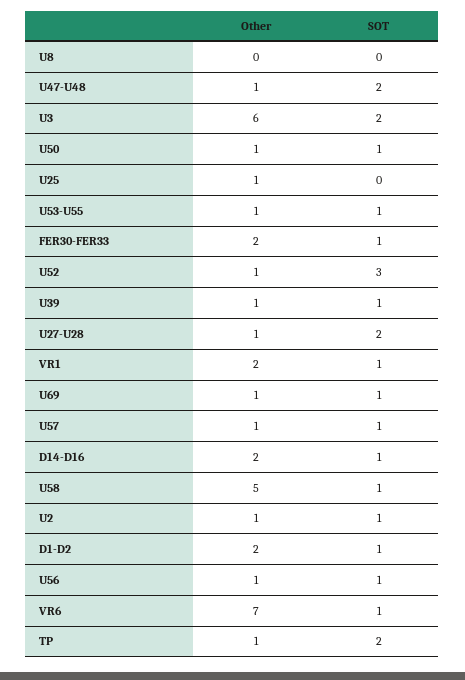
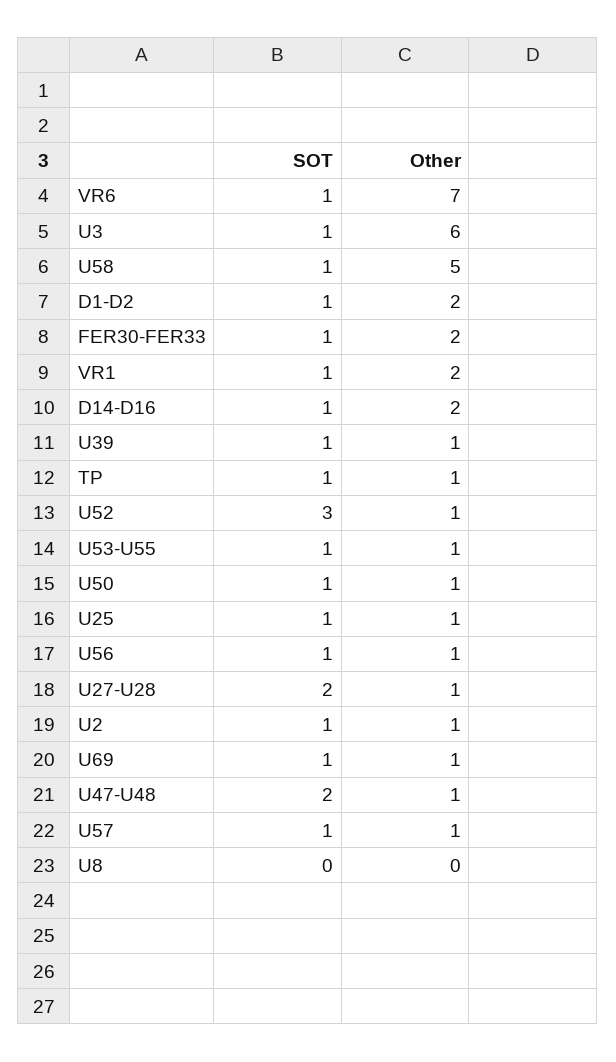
  {
    "Other": {
      "U8": 0,
      "U47-U48": 1,
      "U3": 6,
      "U50": 1,
      "U25": 1,
      "U53-U55": 1,
      "FER30-FER33": 2,
      "U52": 1,
      "U39": 1,
      "U27-U28": 1,
      "VR1": 2,
      "U69": 1,
      "U57": 1,
      "D14-D16": 2,
      "U58": 5,
      "U2": 1,
      "D1-D2": 2,
      "U56": 1,
      "VR6": 7,
      "TP": 1
    },
    "SOT": {
      "U8": 0,
      "U47-U48": 2,
-     "U3": 2,
+     "U3": 1,
      "U50": 1,
-     "U25": 0,
+     "U25": 1,
      "U53-U55": 1,
      "FER30-FER33": 1,
      "U52": 3,
      "U39": 1,
      "U27-U28": 2,
      "VR1": 1,
      "U69": 1,
      "U57": 1,
      "D14-D16": 1,
      "U58": 1,
      "U2": 1,
      "D1-D2": 1,
      "U56": 1,
      "VR6": 1,
-     "TP": 2
+     "TP": 1
    }
  }

